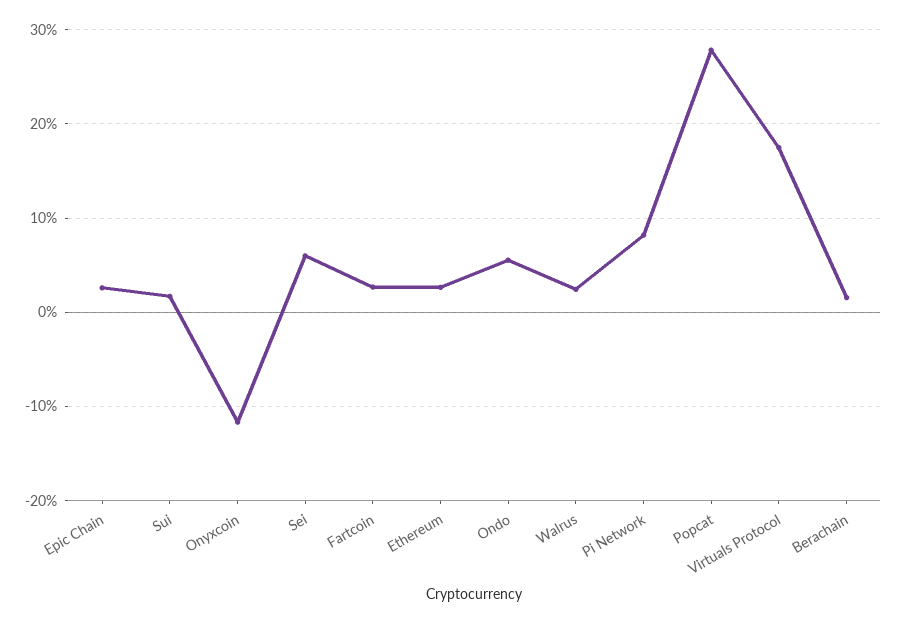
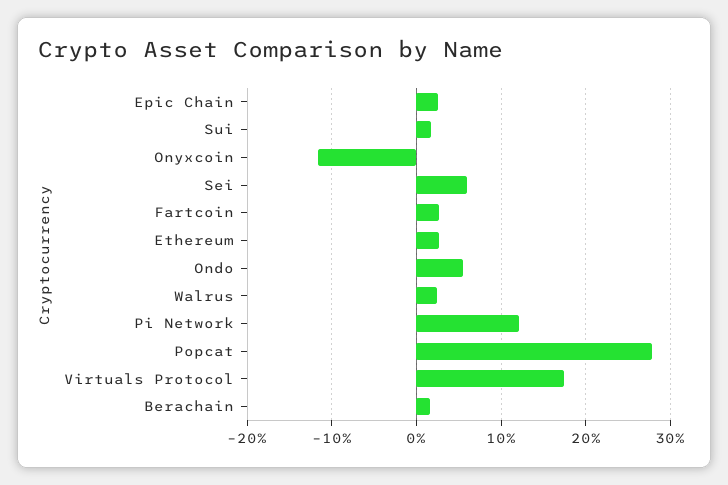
  {
    "Epic Chain": 3,
    "Sui": 2,
    "Onyxcoin": -12,
    "Sei": 6,
    "Fartcoin": 3,
    "Ethereum": 3,
    "Ondo": 6,
    "Walrus": 2,
-   "Pi Network": 8,
+   "Pi Network": 12,
    "Popcat": 28,
    "Virtuals Protocol": 17,
    "Berachain": 2
  }

